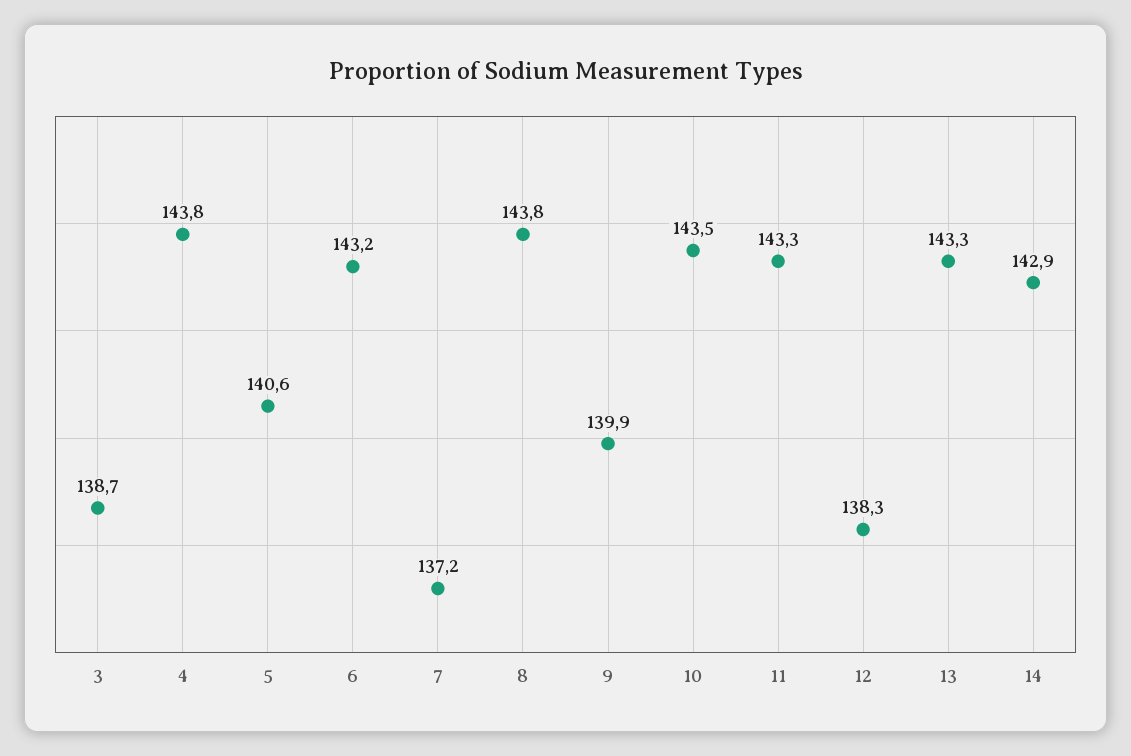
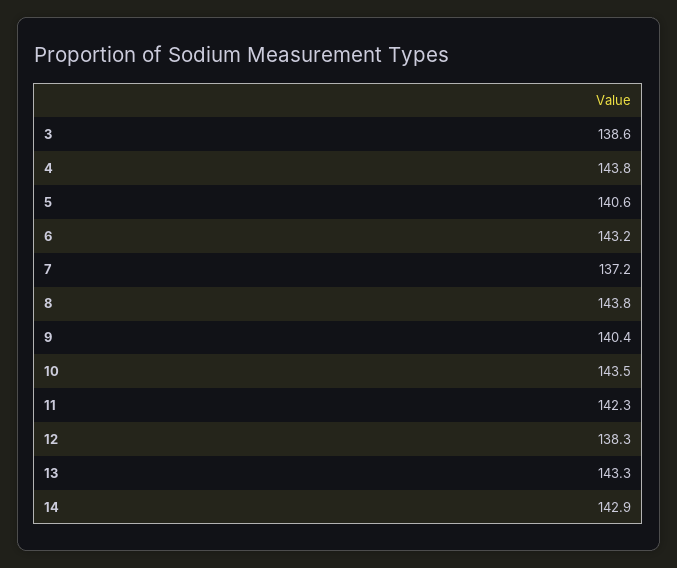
  {
-   "3": 138.7,
+   "3": 138.6,
    "4": 143.8,
    "5": 140.6,
    "6": 143.2,
    "7": 137.2,
    "8": 143.8,
-   "9": 139.9,
+   "9": 140.4,
    "10": 143.5,
-   "11": 143.3,
+   "11": 142.3,
    "12": 138.3,
    "13": 143.3,
    "14": 142.9
  }

